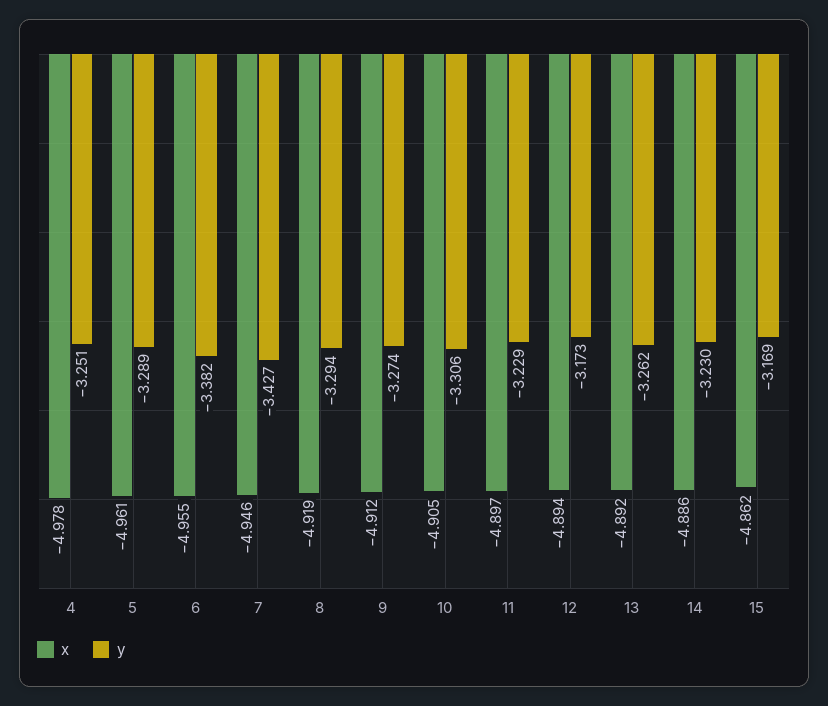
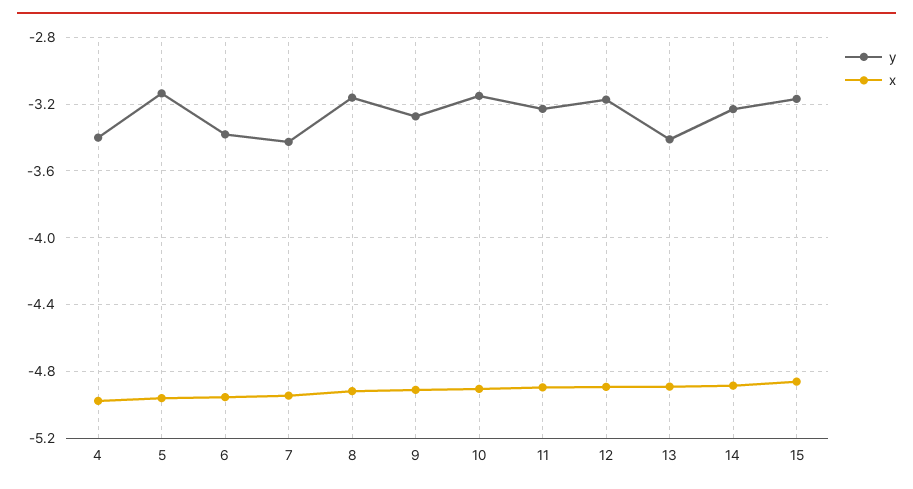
  {
    "x": {
      "4": -4.978,
      "5": -4.961,
      "6": -4.955,
      "7": -4.946,
      "8": -4.919,
      "9": -4.912,
      "10": -4.905,
      "11": -4.897,
      "12": -4.894,
      "13": -4.892,
      "14": -4.886,
      "15": -4.862
    },
    "y": {
-     "4": -3.251,
+     "4": -3.4,
-     "5": -3.289,
+     "5": -3.15,
      "6": -3.382,
      "7": -3.427,
-     "8": -3.294,
+     "8": -3.15,
      "9": -3.274,
-     "10": -3.306,
+     "10": -3.15,
      "11": -3.229,
      "12": -3.173,
-     "13": -3.262,
+     "13": -3.4,
      "14": -3.23,
      "15": -3.169
    }
  }

